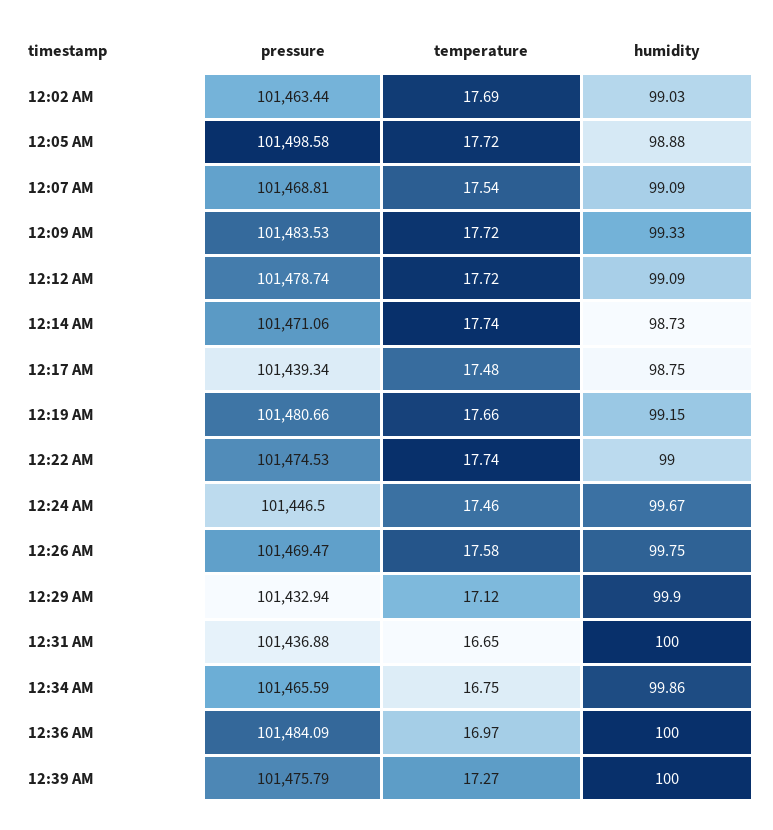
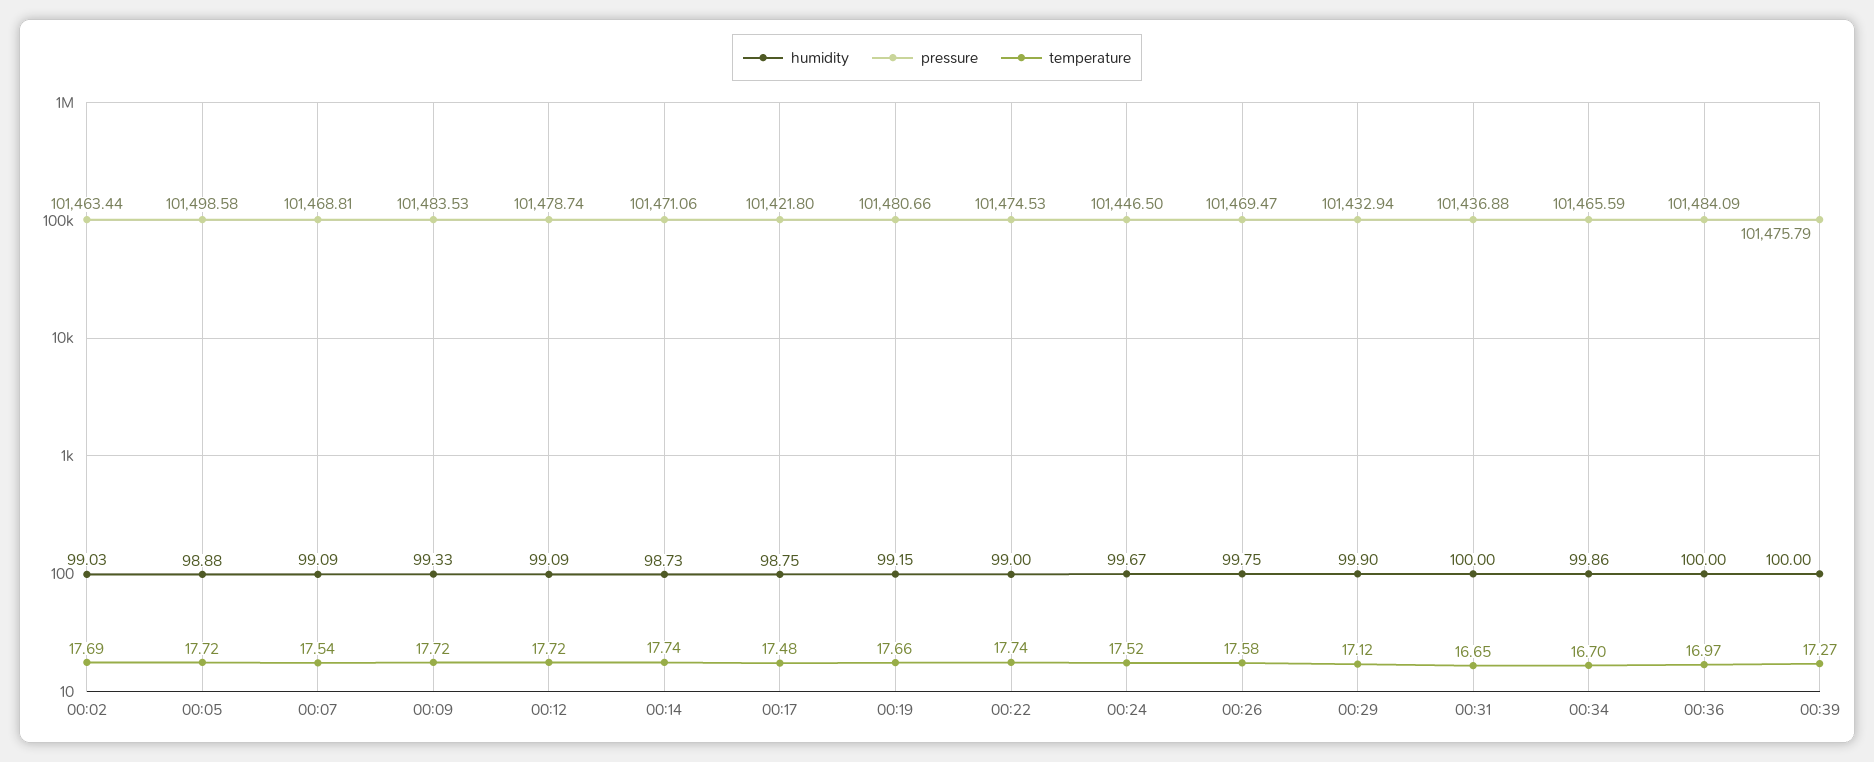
  {
    "pressure": {
      "12:02 AM": 101463.44,
      "12:05 AM": 101498.58,
      "12:07 AM": 101468.81,
      "12:09 AM": 101483.53,
      "12:12 AM": 101478.74,
      "12:14 AM": 101471.06,
-     "12:17 AM": 101439.34,
+     "12:17 AM": 101421.8,
      "12:19 AM": 101480.66,
      "12:22 AM": 101474.53,
      "12:24 AM": 101446.5,
      "12:26 AM": 101469.47,
      "12:29 AM": 101432.94,
      "12:31 AM": 101436.88,
      "12:34 AM": 101465.59,
      "12:36 AM": 101484.09,
      "12:39 AM": 101475.79
    },
    "temperature": {
      "12:02 AM": 17.69,
      "12:05 AM": 17.72,
      "12:07 AM": 17.54,
      "12:09 AM": 17.72,
      "12:12 AM": 17.72,
      "12:14 AM": 17.74,
      "12:17 AM": 17.48,
      "12:19 AM": 17.66,
      "12:22 AM": 17.74,
-     "12:24 AM": 17.46,
+     "12:24 AM": 17.52,
      "12:26 AM": 17.58,
      "12:29 AM": 17.12,
      "12:31 AM": 16.65,
-     "12:34 AM": 16.75,
+     "12:34 AM": 16.7,
      "12:36 AM": 16.97,
      "12:39 AM": 17.27
    },
    "humidity": {
      "12:02 AM": 99.03,
      "12:05 AM": 98.88,
      "12:07 AM": 99.09,
      "12:09 AM": 99.33,
      "12:12 AM": 99.09,
      "12:14 AM": 98.73,
      "12:17 AM": 98.75,
      "12:19 AM": 99.15,
      "12:22 AM": 99,
      "12:24 AM": 99.67,
      "12:26 AM": 99.75,
      "12:29 AM": 99.9,
      "12:31 AM": 100,
      "12:34 AM": 99.86,
      "12:36 AM": 100,
      "12:39 AM": 100
    }
  }

